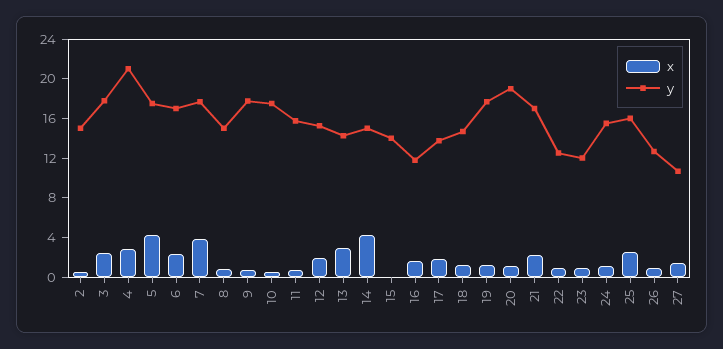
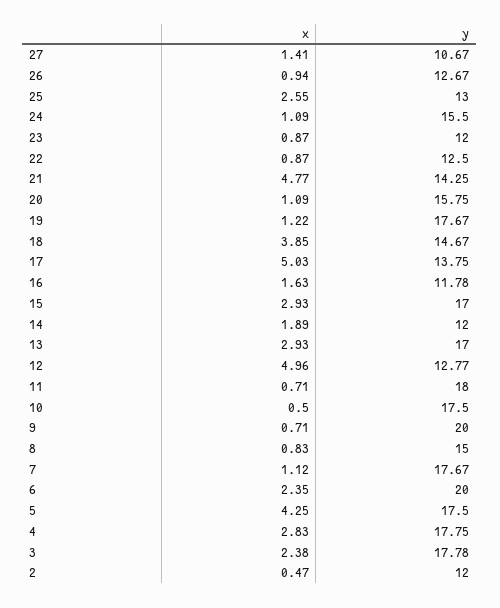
  {
    "x": {
      "2": 0.47,
      "3": 2.38,
      "4": 2.83,
      "5": 4.25,
      "6": 2.35,
-     "7": 4,
+     "7": 1.12,
      "8": 0.83,
      "9": 0.71,
      "10": 0.5,
      "11": 0.71,
-     "12": 2,
+     "12": 4.96,
      "13": 2.93,
-     "14": 4,
+     "14": 1.89,
-     "15": 0,
+     "15": 2.93,
      "16": 1.63,
-     "17": 2,
+     "17": 5.03,
-     "18": 1,
+     "18": 3.85,
      "19": 1.22,
      "20": 1.09,
-     "21": 2,
+     "21": 4.77,
      "22": 0.87,
      "23": 0.87,
      "24": 1.09,
      "25": 2.55,
      "26": 0.94,
      "27": 1.41
    },
    "y": {
-     "2": 15,
+     "2": 12,
      "3": 17.78,
-     "4": 21,
+     "4": 17.75,
      "5": 17.5,
-     "6": 17,
+     "6": 20,
      "7": 17.67,
      "8": 15,
-     "9": 18,
+     "9": 20,
      "10": 17.5,
-     "11": 16,
+     "11": 18,
-     "12": 15,
+     "12": 12.77,
-     "13": 14,
+     "13": 17,
-     "14": 15,
+     "14": 12,
-     "15": 14,
+     "15": 17,
      "16": 11.78,
      "17": 13.75,
      "18": 14.67,
      "19": 17.67,
-     "20": 19,
+     "20": 15.75,
-     "21": 17,
+     "21": 14.25,
      "22": 12.5,
      "23": 12,
      "24": 15.5,
-     "25": 16,
+     "25": 13,
      "26": 12.67,
      "27": 10.67
    }
  }

